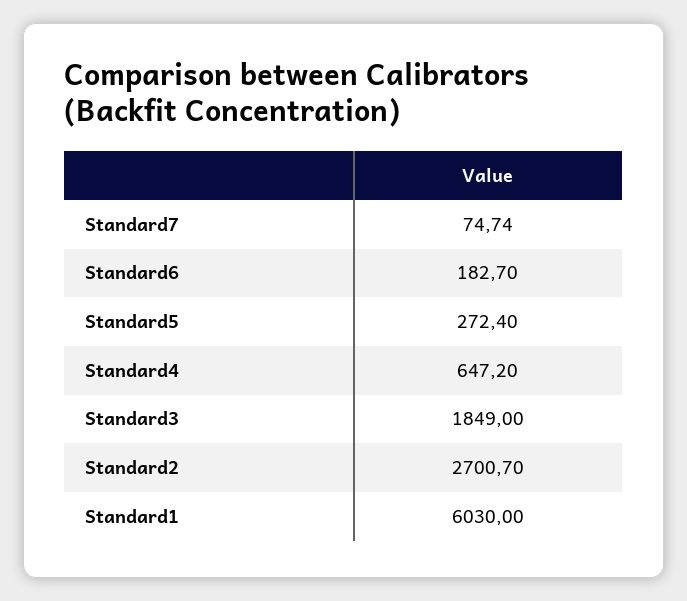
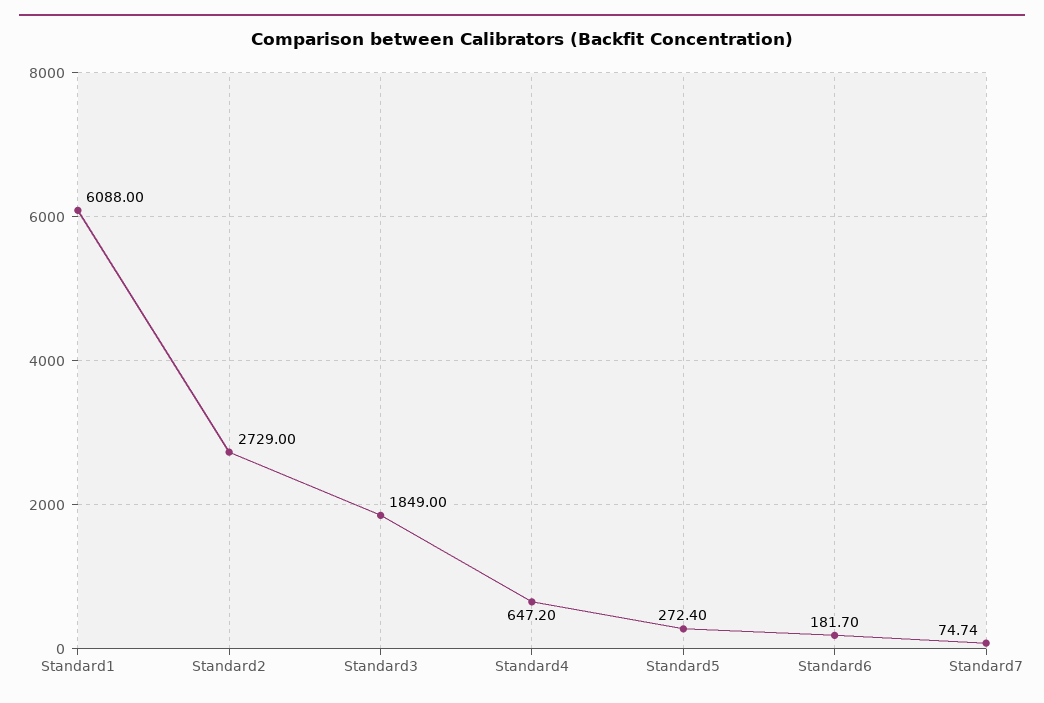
  {
    "Standard7": 74.74,
-   "Standard6": 182.7,
+   "Standard6": 181.7,
    "Standard5": 272.4,
    "Standard4": 647.2,
    "Standard3": 1849,
-   "Standard2": 2700.7,
+   "Standard2": 2729,
-   "Standard1": 6030
+   "Standard1": 6088
  }

